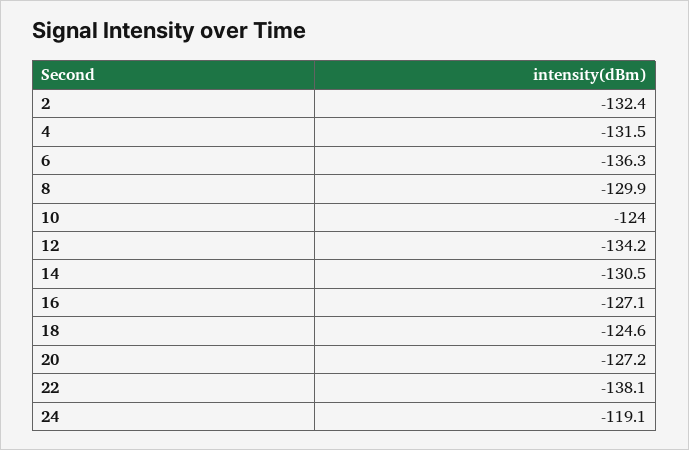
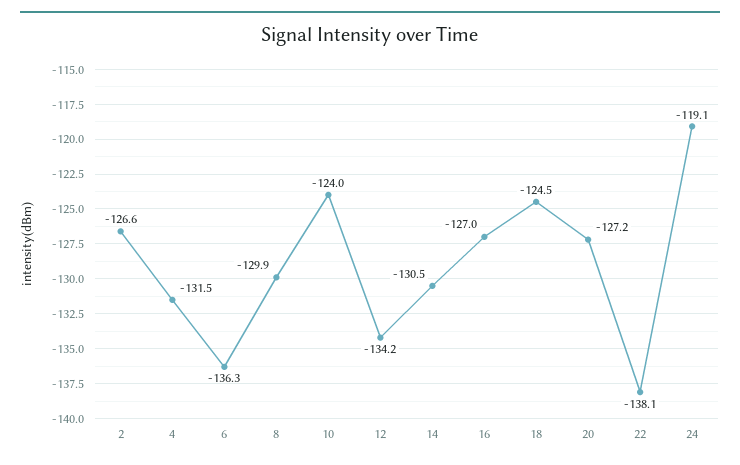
  {
-   "2": -132.4,
+   "2": -126.6,
    "4": -131.5,
    "6": -136.3,
    "8": -129.9,
    "10": -124,
    "12": -134.2,
    "14": -130.5,
-   "16": -127.1,
+   "16": -127,
-   "18": -124.6,
+   "18": -124.5,
    "20": -127.2,
    "22": -138.1,
    "24": -119.1
  }

